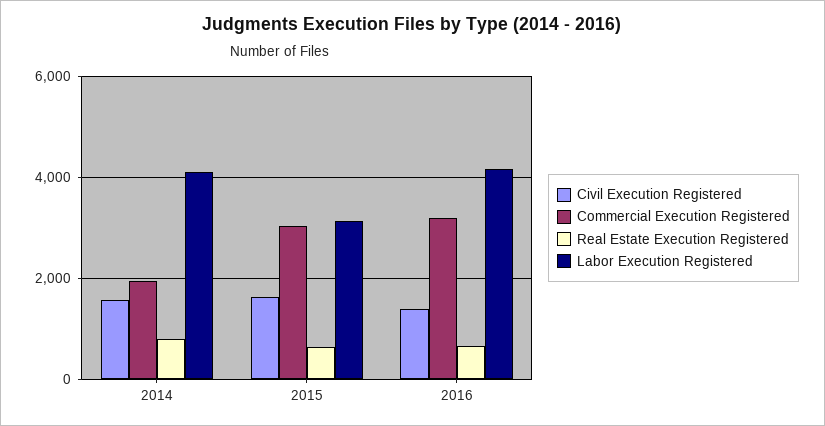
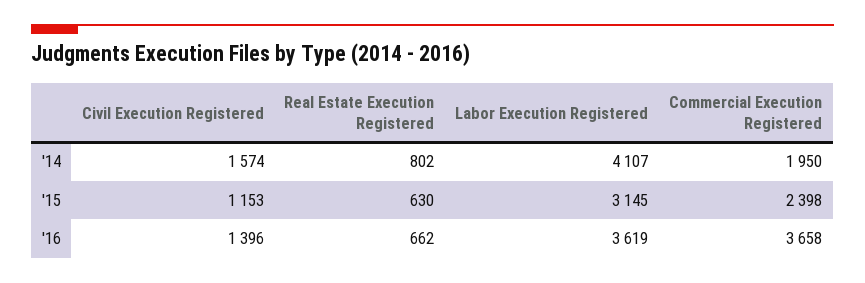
  {
    "Civil Execution Registered": {
      "2014": 1574,
-     "2015": 1600,
+     "2015": 1153,
      "2016": 1396
    },
    "Commercial Execution Registered": {
      "2014": 1950,
-     "2015": 3000,
+     "2015": 2398,
-     "2016": 3200
+     "2016": 3658
    },
    "Real Estate Execution Registered": {
      "2014": 802,
      "2015": 630,
      "2016": 662
    },
    "Labor Execution Registered": {
      "2014": 4107,
      "2015": 3145,
-     "2016": 4200
+     "2016": 3619
    }
  }

